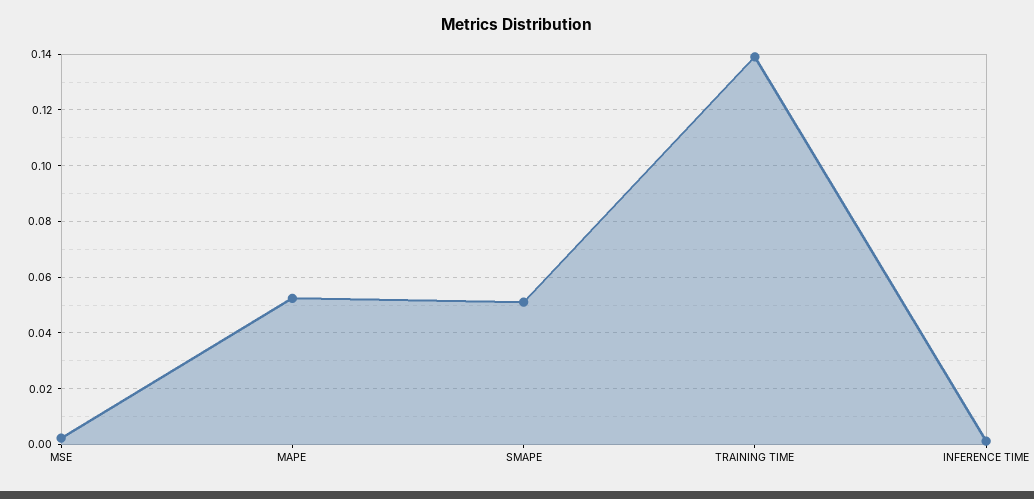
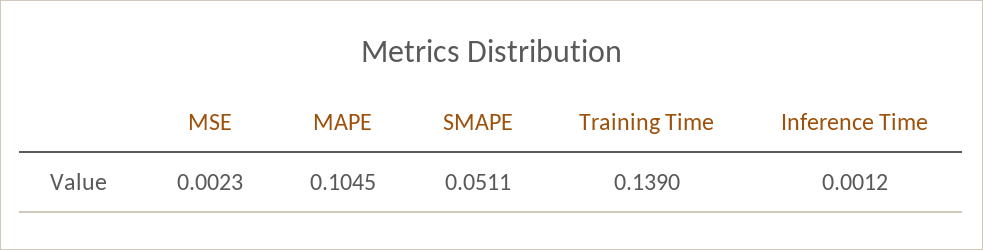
  {
    "MSE": 0.0023,
-   "MAPE": 0.0525,
+   "MAPE": 0.1045,
    "SMAPE": 0.0511,
    "TRAINING TIME": 0.139,
    "INFERENCE TIME": 0.0012
  }

